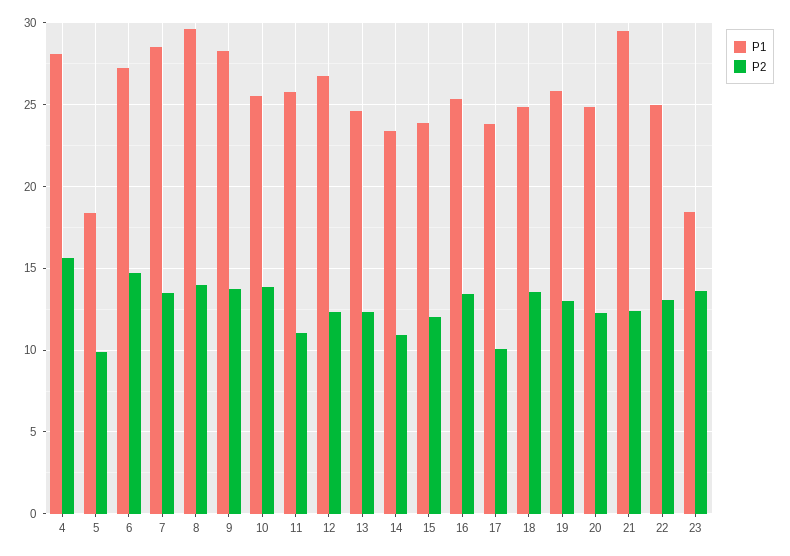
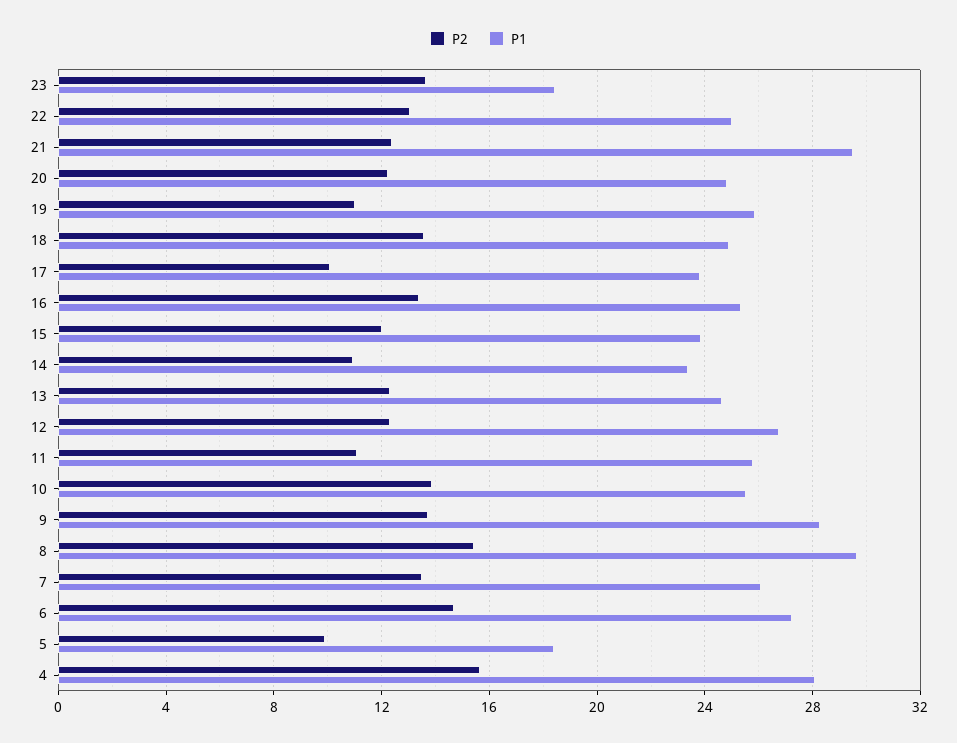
  {
    "P1": {
      "4": 28,
      "5": 18.5,
      "6": 27,
-     "7": 28.5,
+     "7": 26,
      "8": 29.5,
      "9": 28.5,
      "10": 25.5,
      "11": 26,
      "12": 27,
      "13": 24.5,
      "14": 23.5,
      "15": 24,
      "16": 25.5,
      "17": 24,
      "18": 25,
      "19": 26,
      "20": 25,
      "21": 29.5,
      "22": 25,
      "23": 18.5
    },
    "P2": {
      "4": 15.5,
      "5": 10,
      "6": 14.5,
      "7": 13.5,
-     "8": 14,
+     "8": 15.5,
      "9": 13.5,
      "10": 14,
      "11": 11,
      "12": 12.5,
      "13": 12.5,
      "14": 11,
      "15": 12,
      "16": 13.5,
      "17": 10,
      "18": 13.5,
-     "19": 13,
+     "19": 11,
      "20": 12.5,
      "21": 12.5,
      "22": 13,
      "23": 13.5
    }
  }

